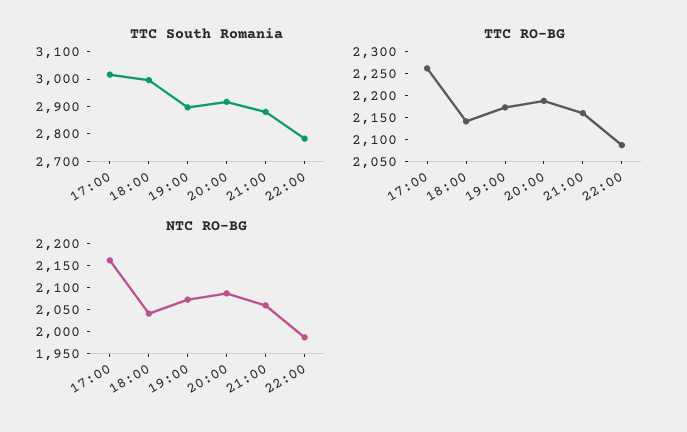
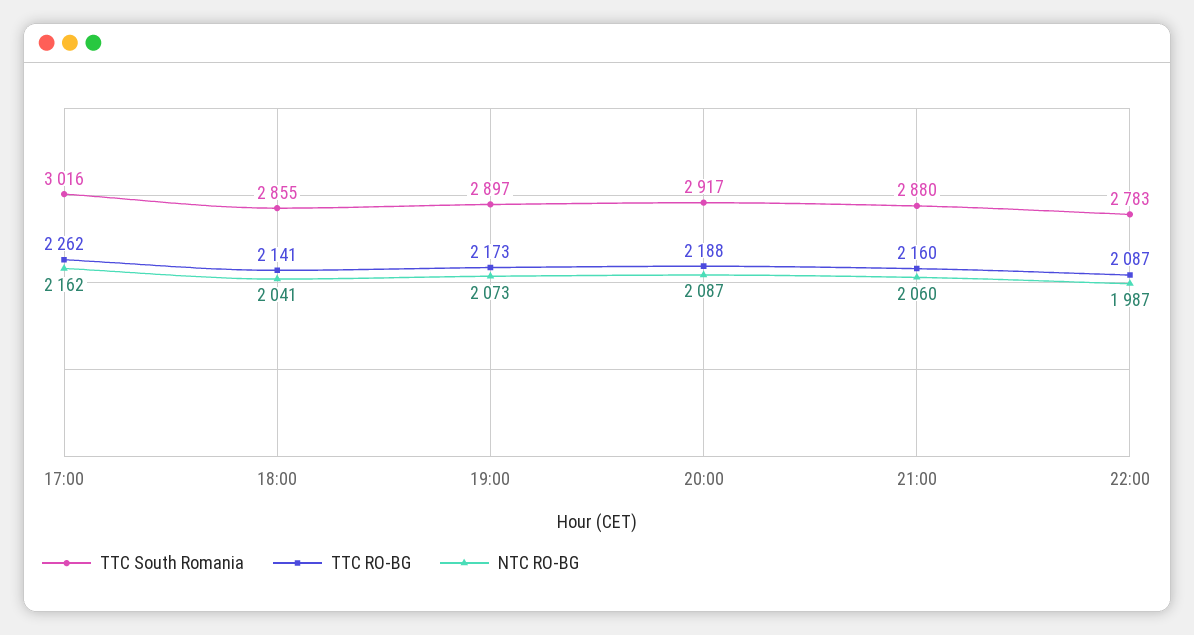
  {
    "TTC South Romania": {
      "17:00": 3016,
-     "18:00": 3000,
+     "18:00": 2855,
      "19:00": 2897,
      "20:00": 2917,
      "21:00": 2880,
      "22:00": 2783
    },
    "TTC RO-BG": {
      "17:00": 2262,
      "18:00": 2141,
      "19:00": 2173,
      "20:00": 2188,
      "21:00": 2160,
      "22:00": 2087
    },
    "NTC RO-BG": {
      "17:00": 2162,
      "18:00": 2041,
      "19:00": 2073,
      "20:00": 2087,
      "21:00": 2060,
      "22:00": 1987
    }
  }

